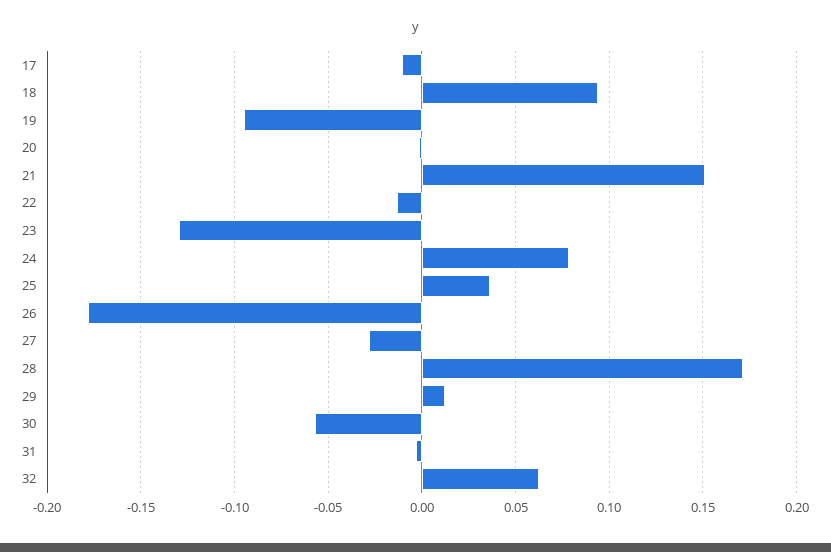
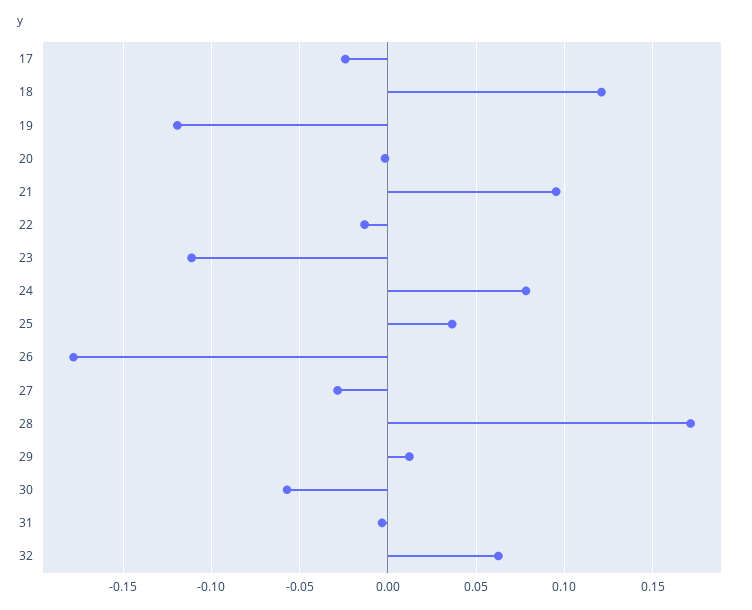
  {
-   "17": -0.01,
+   "17": -0.025,
-   "18": 0.095,
+   "18": 0.12,
-   "19": -0.095,
+   "19": -0.12,
    "20": 0,
-   "21": 0.15,
+   "21": 0.095,
    "22": -0.015,
-   "23": -0.13,
+   "23": -0.11,
    "24": 0.08,
    "25": 0.035,
    "26": -0.18,
    "27": -0.03,
    "28": 0.17,
    "29": 0.01,
    "30": -0.055,
    "31": -0.005,
    "32": 0.065
  }

